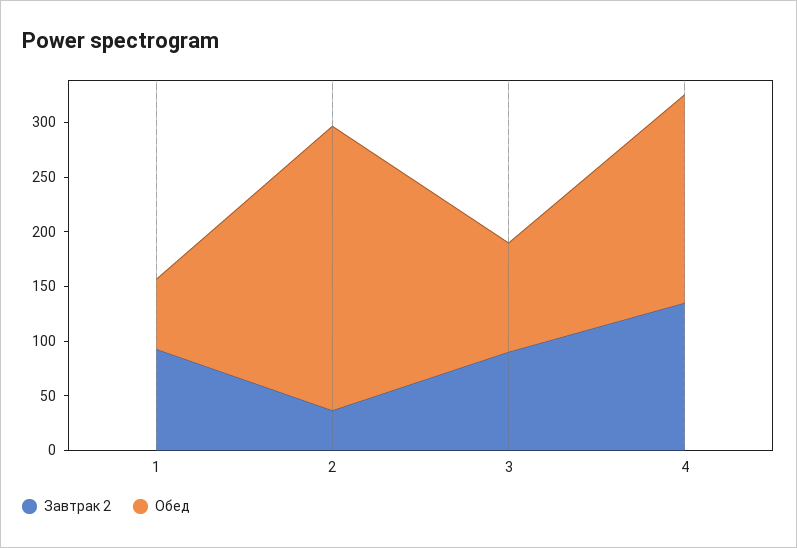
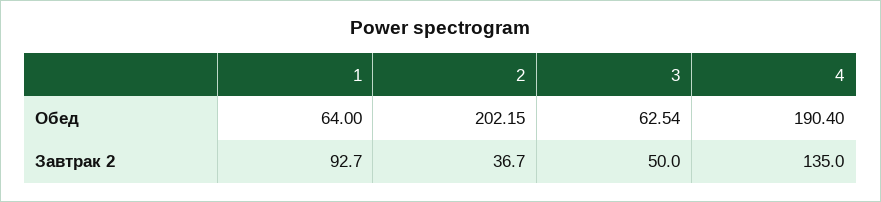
  {
    "Завтрак 2": {
      "1": 92.7,
      "2": 36.7,
-     "3": 90,
+     "3": 50,
      "4": 135
    },
    "Обед": {
      "1": 64,
-     "2": 260,
+     "2": 202.15,
-     "3": 100,
+     "3": 62.54,
      "4": 190.4
    }
  }

